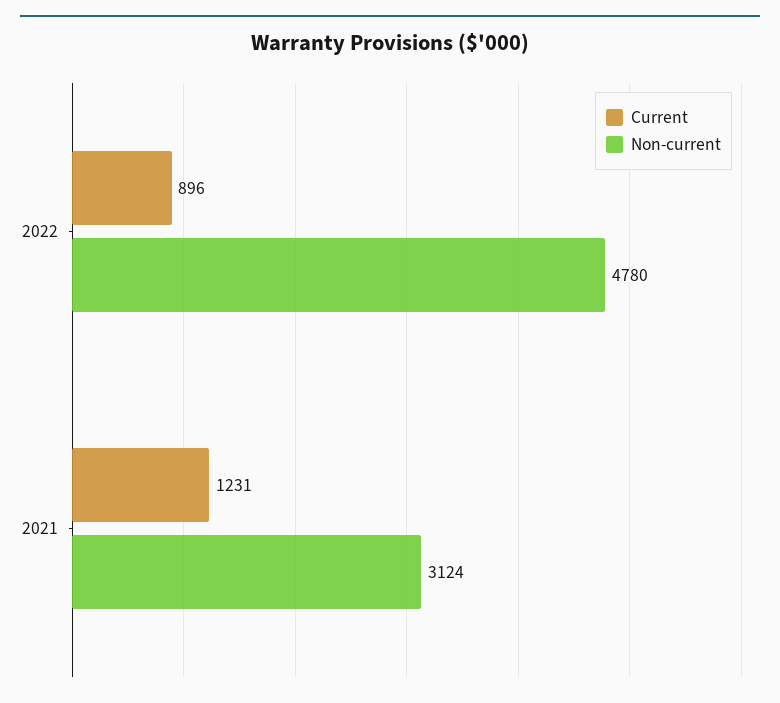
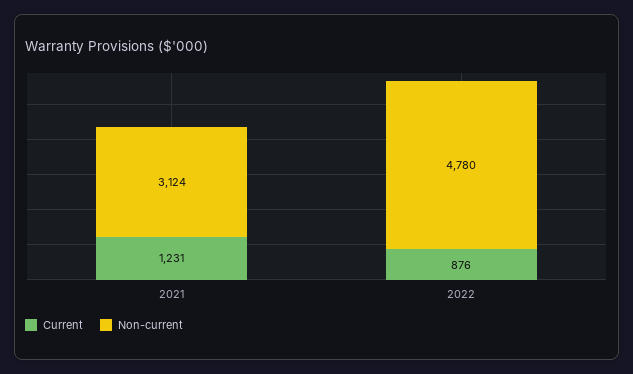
  {
    "Current": {
-     "2022": 896,
+     "2022": 876,
      "2021": 1231
    },
    "Non-current": {
      "2022": 4780,
      "2021": 3124
    }
  }

